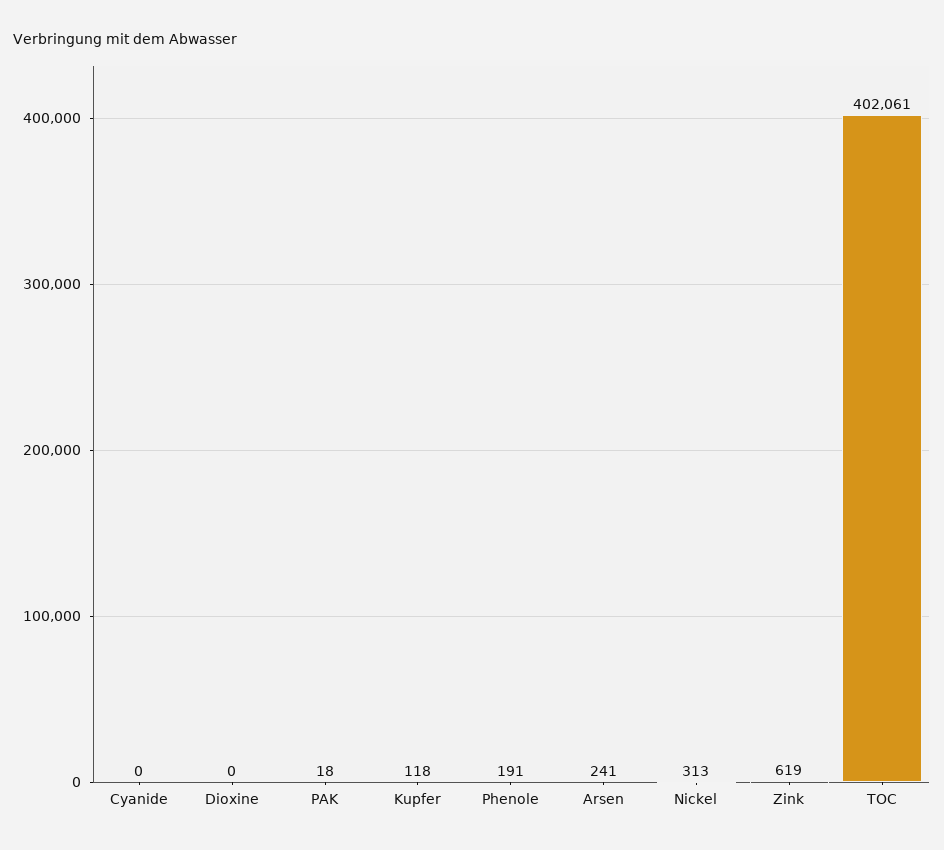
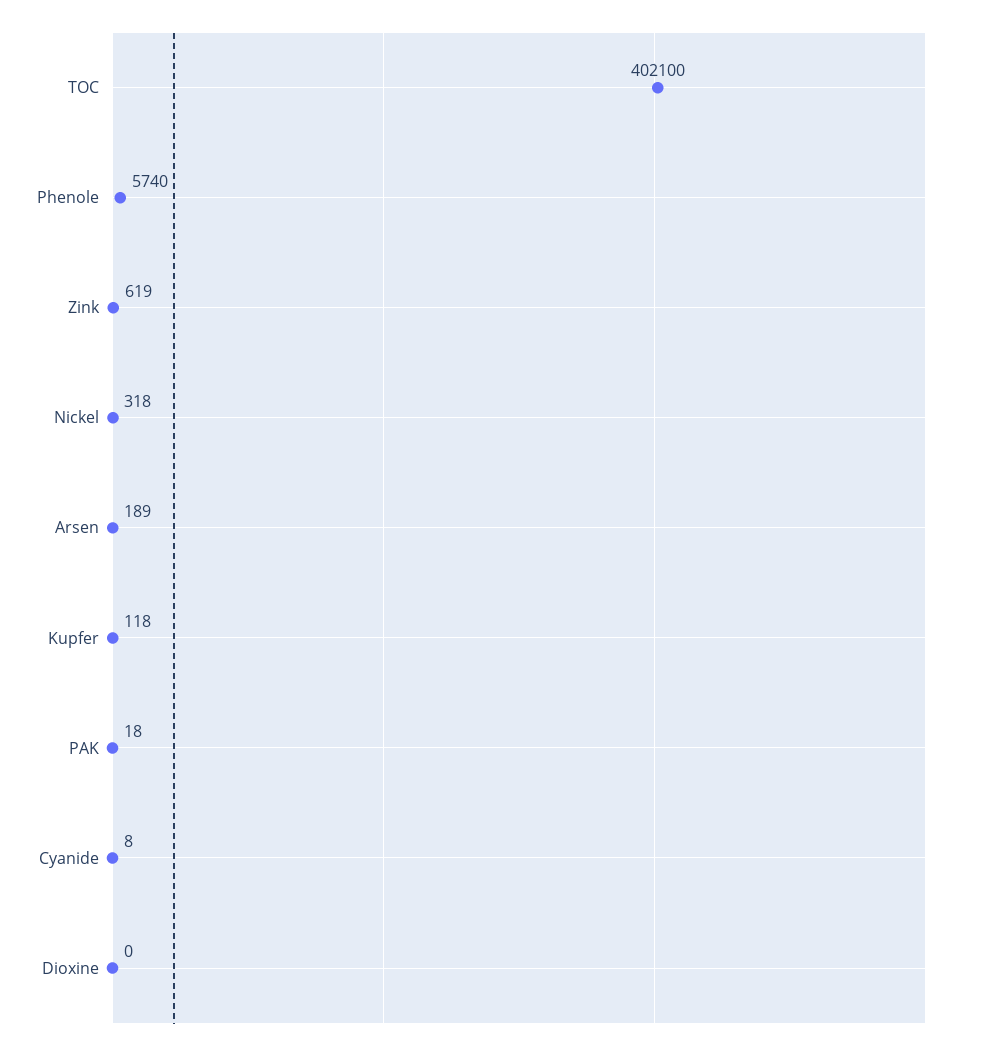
  {
-   "Cyanide": 0,
+   "Cyanide": 8,
    "Dioxine": 0,
    "PAK": 18,
    "Kupfer": 118,
-   "Phenole": 191,
+   "Phenole": 5740,
-   "Arsen": 241,
+   "Arsen": 189,
-   "Nickel": 313,
+   "Nickel": 318,
    "Zink": 619,
-   "TOC": 402061
+   "TOC": 402100
  }

